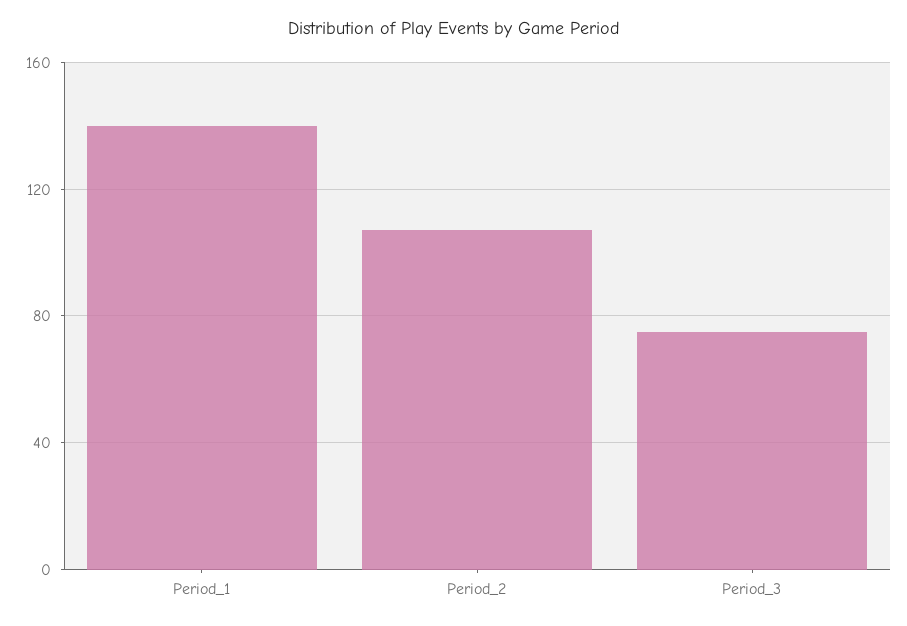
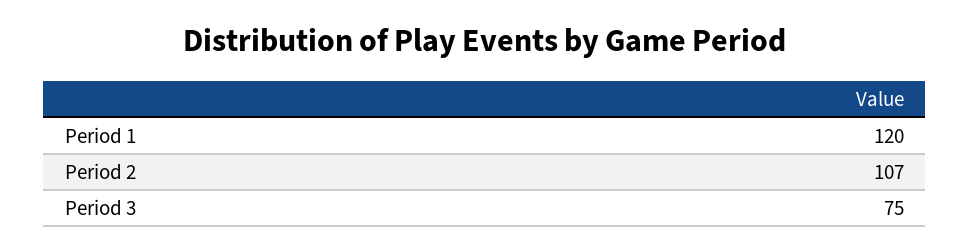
  {
-   "Period_1": 140,
+   "Period_1": 120,
    "Period_2": 107,
    "Period_3": 75
  }

